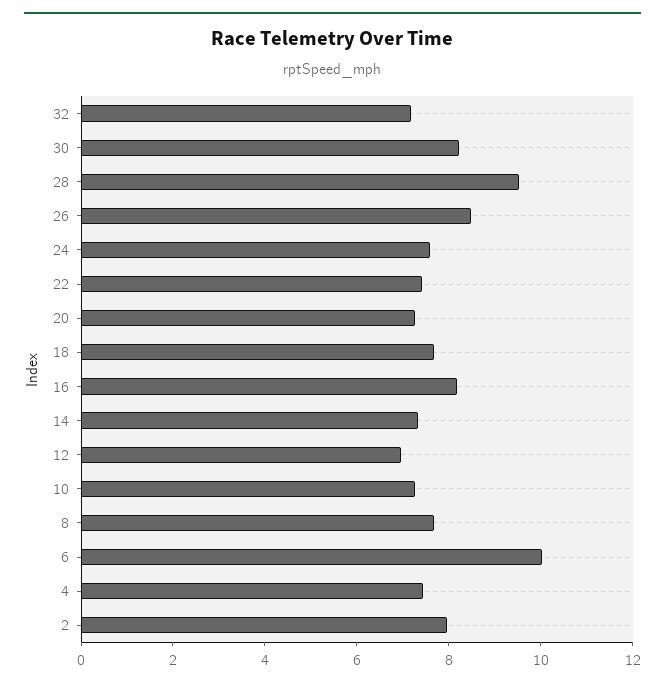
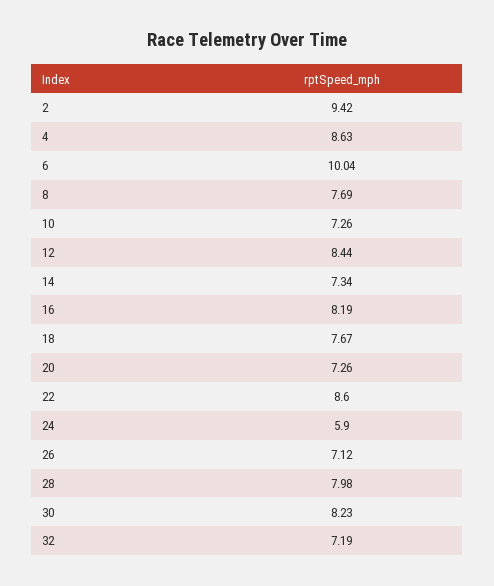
  {
    "32": 7.19,
    "30": 8.23,
-   "28": 9.5,
+   "28": 7.98,
-   "26": 8.5,
+   "26": 7.12,
-   "24": 7.5,
+   "24": 5.9,
-   "22": 7.5,
+   "22": 8.6,
    "20": 7.26,
    "18": 7.67,
    "16": 8.19,
    "14": 7.34,
-   "12": 7,
+   "12": 8.44,
    "10": 7.26,
    "8": 7.69,
    "6": 10.04,
-   "4": 7.5,
+   "4": 8.63,
-   "2": 8
+   "2": 9.42
  }

